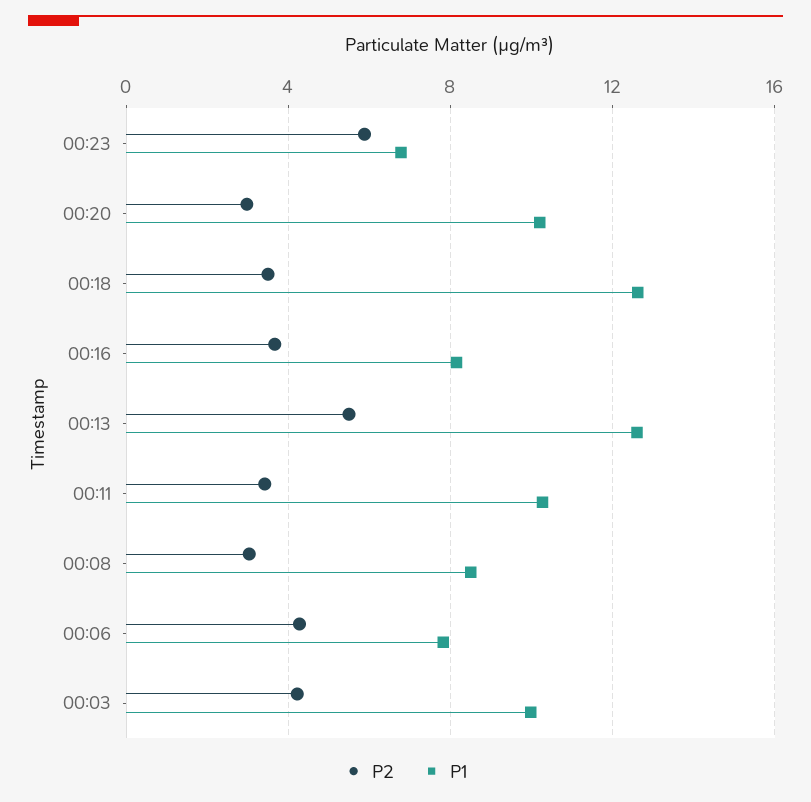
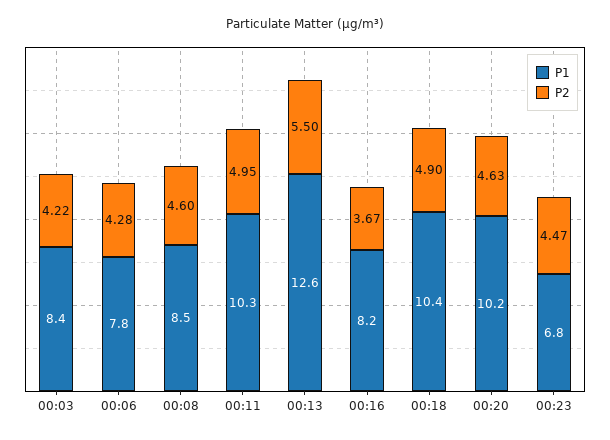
  {
    "P2": {
-     "00:23": 6,
+     "00:23": 4.47,
-     "00:20": 3,
+     "00:20": 4.63,
-     "00:18": 3.5,
+     "00:18": 4.9,
      "00:16": 3.67,
      "00:13": 5.5,
-     "00:11": 3.5,
+     "00:11": 4.95,
-     "00:08": 3,
+     "00:08": 4.6,
      "00:06": 4.28,
      "00:03": 4.22
    },
    "P1": {
      "00:23": 6.8,
      "00:20": 10.2,
-     "00:18": 12.5,
+     "00:18": 10.4,
      "00:16": 8.2,
      "00:13": 12.6,
      "00:11": 10.3,
      "00:08": 8.5,
      "00:06": 7.8,
-     "00:03": 10
+     "00:03": 8.4
    }
  }

